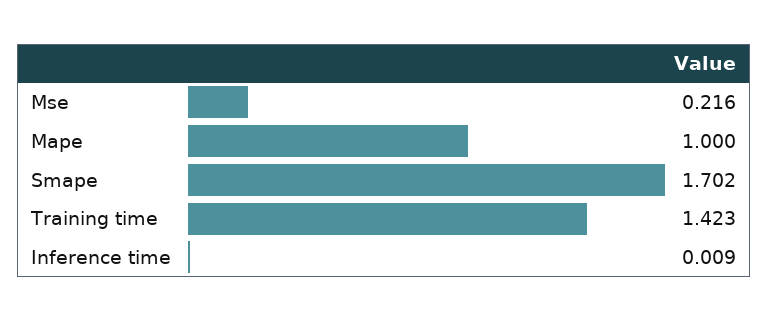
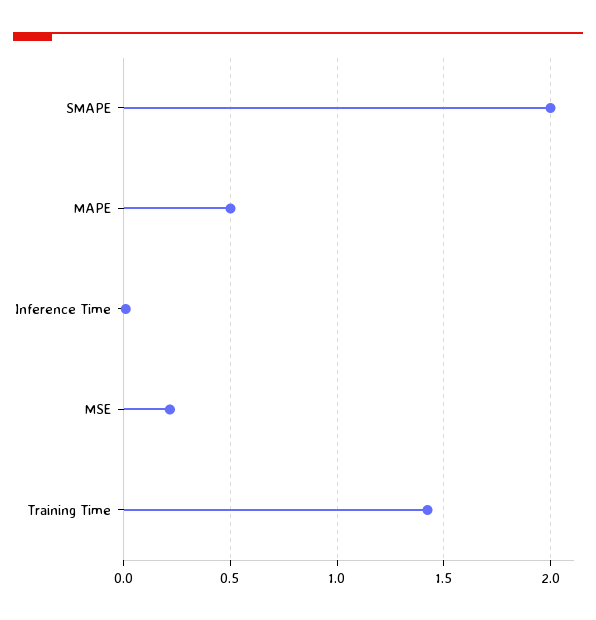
  {
    "Mse": 0.216,
-   "Mape": 1,
+   "Mape": 0.5,
-   "Smape": 1.702,
+   "Smape": 2,
    "Training time": 1.423,
    "Inference time": 0.009
  }

